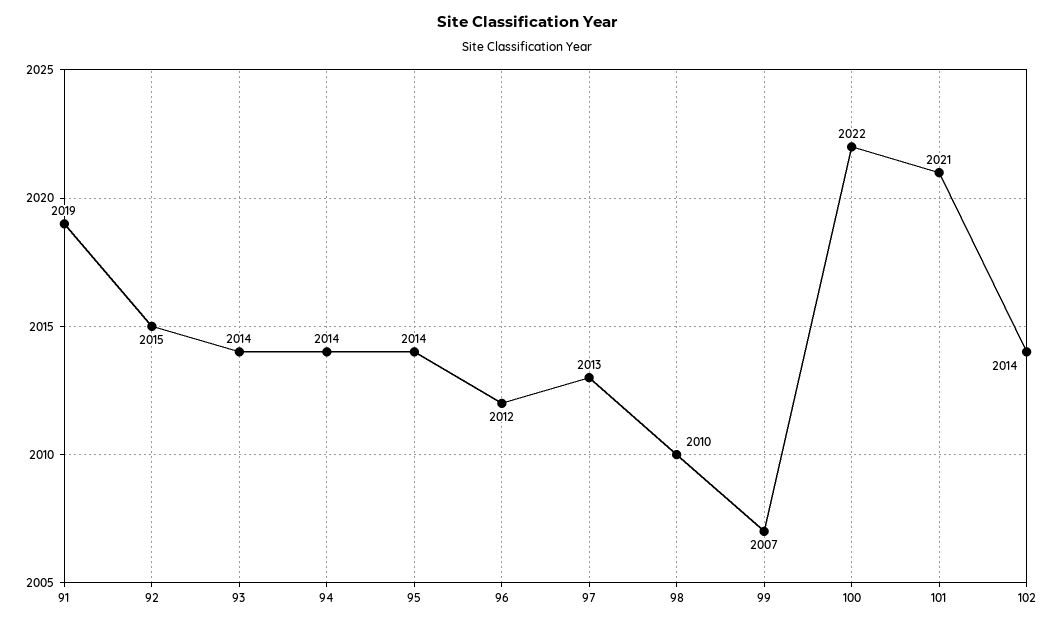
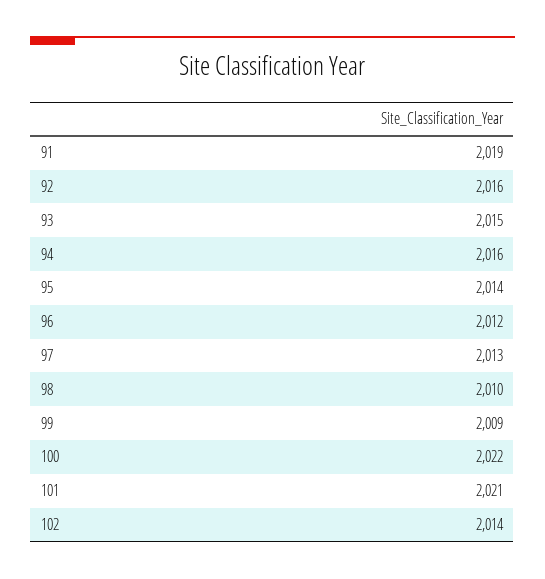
  {
    "91": 2019,
-   "92": 2015,
+   "92": 2016,
-   "93": 2014,
+   "93": 2015,
-   "94": 2014,
+   "94": 2016,
    "95": 2014,
    "96": 2012,
    "97": 2013,
    "98": 2010,
-   "99": 2007,
+   "99": 2009,
    "100": 2022,
    "101": 2021,
    "102": 2014
  }

